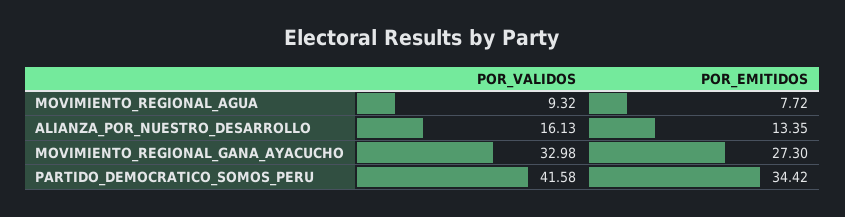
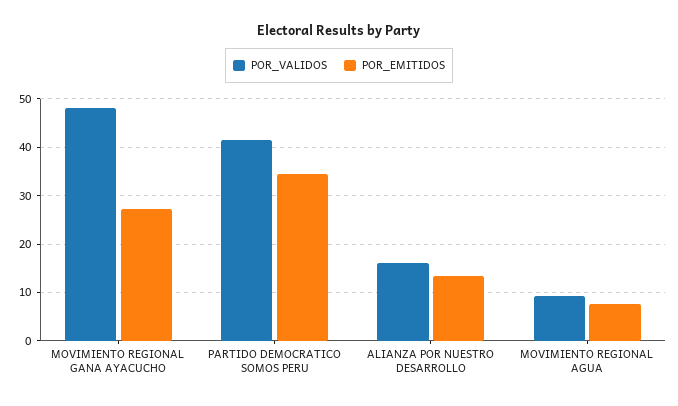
  {
    "POR_VALIDOS": {
      "MOVIMIENTO_REGIONAL_AGUA": 9.32,
      "ALIANZA_POR_NUESTRO_DESARROLLO": 16.13,
-     "MOVIMIENTO_REGIONAL_GANA_AYACUCHO": 32.98,
+     "MOVIMIENTO_REGIONAL_GANA_AYACUCHO": 48,
      "PARTIDO_DEMOCRATICO_SOMOS_PERU": 41.58
    },
    "POR_EMITIDOS": {
      "MOVIMIENTO_REGIONAL_AGUA": 7.72,
      "ALIANZA_POR_NUESTRO_DESARROLLO": 13.35,
      "MOVIMIENTO_REGIONAL_GANA_AYACUCHO": 27.3,
      "PARTIDO_DEMOCRATICO_SOMOS_PERU": 34.42
    }
  }

